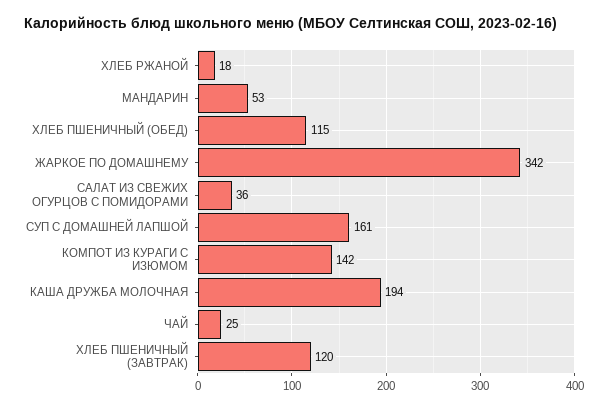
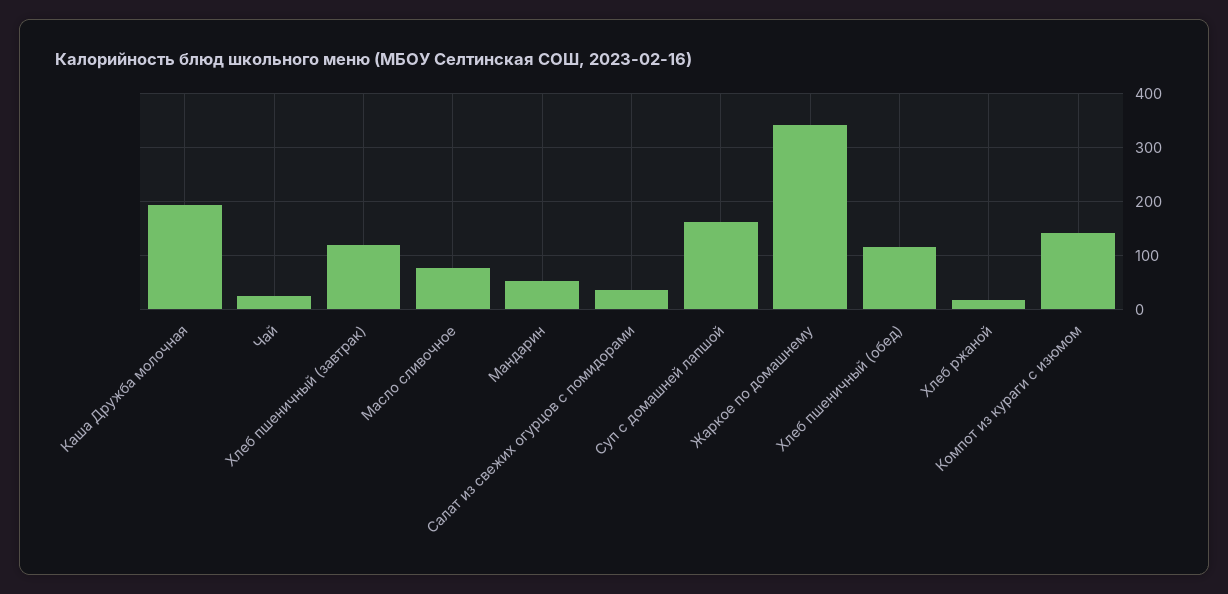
  {
    "ХЛЕБ РЖАНОЙ": 18,
    "МАНДАРИН": 53,
    "ХЛЕБ ПШЕНИЧНЫЙ (ОБЕД)": 115,
    "ЖАРКОЕ ПО ДОМАШНЕМУ": 342,
    "САЛАТ ИЗ СВЕЖИХ ОГУРЦОВ С ПОМИДОРАМИ": 36,
    "СУП С ДОМАШНЕЙ ЛАПШОЙ": 161,
    "КОМПОТ ИЗ КУРАГИ С ИЗЮМОМ": 142,
    "КАША ДРУЖБА МОЛОЧНАЯ": 194,
    "ЧАЙ": 25,
-   "ХЛЕБ ПШЕНИЧНЫЙ (ЗАВТРАК)": 120
+   "ХЛЕБ ПШЕНИЧНЫЙ (ЗАВТРАК)": 120,
+   "Масло сливочное": 80
  }

